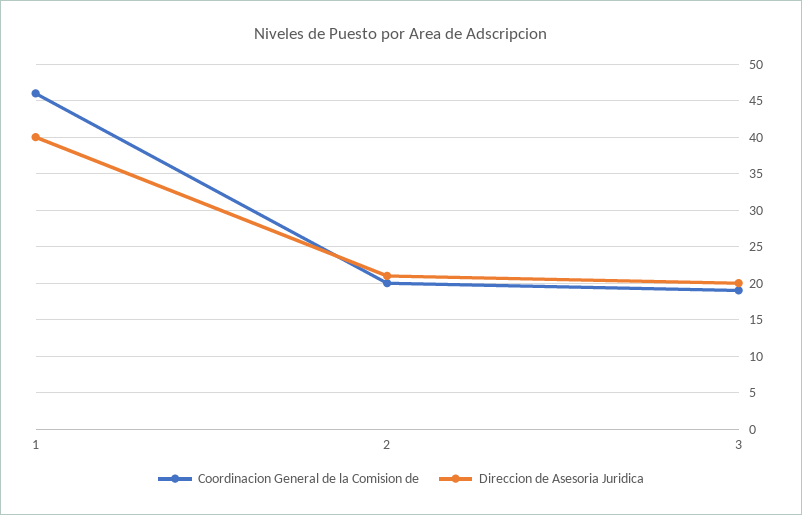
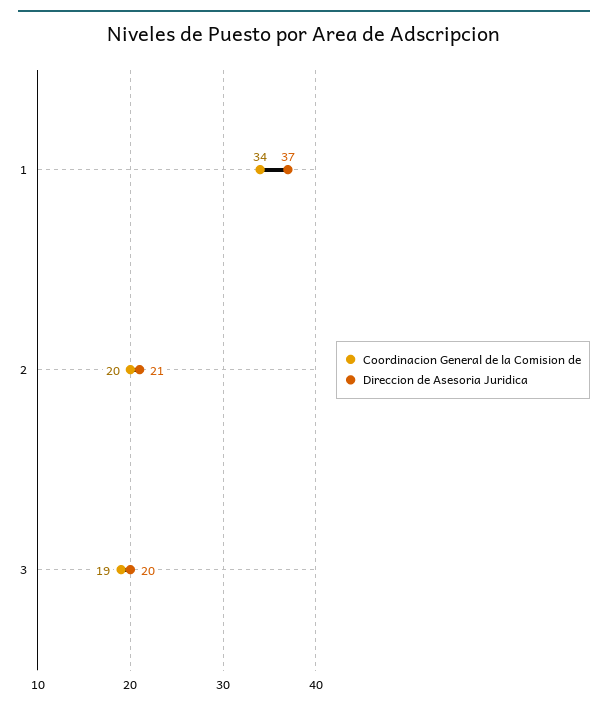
  {
    "Coordinacion General de la Comision de": {
-     "1": 46,
+     "1": 34,
      "2": 20,
      "3": 19
    },
    "Direccion de Asesoria Juridica": {
-     "1": 40,
+     "1": 37,
      "2": 21,
      "3": 20
    }
  }

